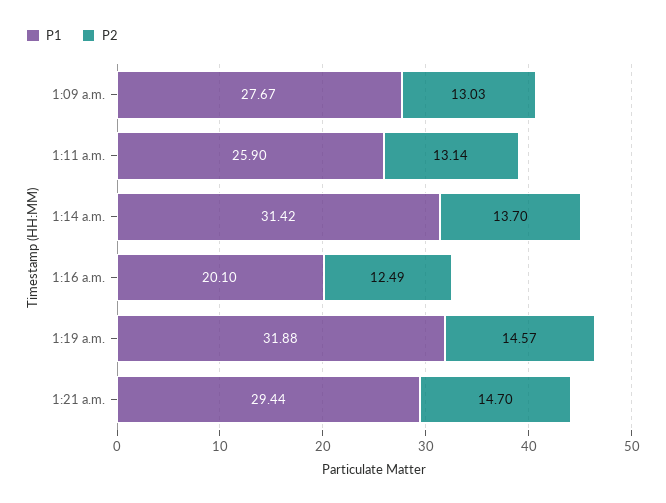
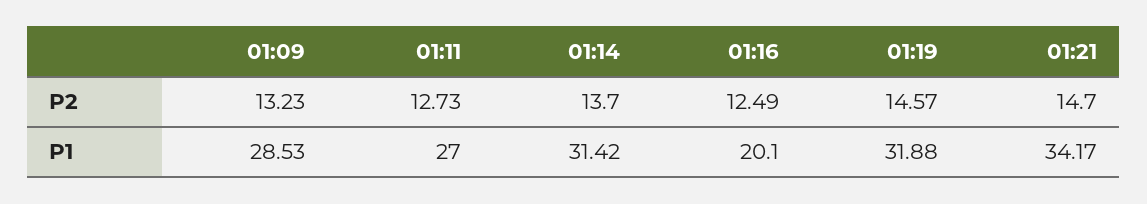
  {
    "P1": {
-     "1:09 a.m.": 27.67,
+     "1:09 a.m.": 28.53,
-     "1:11 a.m.": 25.9,
+     "1:11 a.m.": 27,
      "1:14 a.m.": 31.42,
      "1:16 a.m.": 20.1,
      "1:19 a.m.": 31.88,
-     "1:21 a.m.": 29.44
+     "1:21 a.m.": 34.17
    },
    "P2": {
-     "1:09 a.m.": 13.03,
+     "1:09 a.m.": 13.23,
-     "1:11 a.m.": 13.14,
+     "1:11 a.m.": 12.73,
      "1:14 a.m.": 13.7,
      "1:16 a.m.": 12.49,
      "1:19 a.m.": 14.57,
      "1:21 a.m.": 14.7
    }
  }

